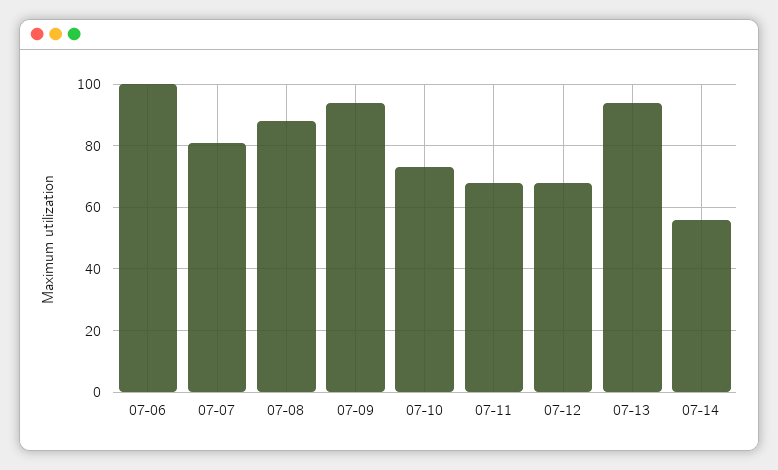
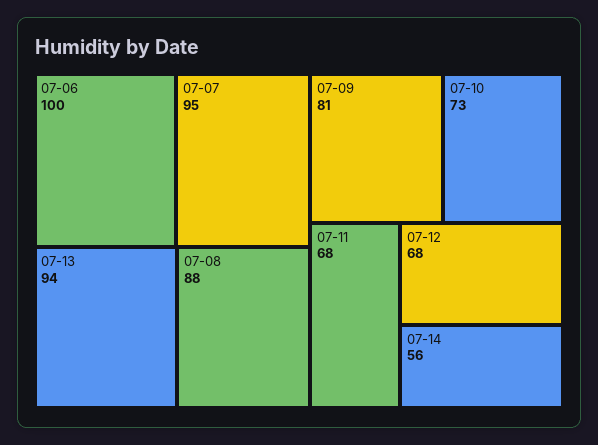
  {
    "07-06": 100,
-   "07-07": 80,
+   "07-07": 95,
    "07-08": 88,
-   "07-09": 95,
+   "07-09": 81,
    "07-10": 73,
    "07-11": 68,
    "07-12": 68,
    "07-13": 94,
    "07-14": 56
  }

